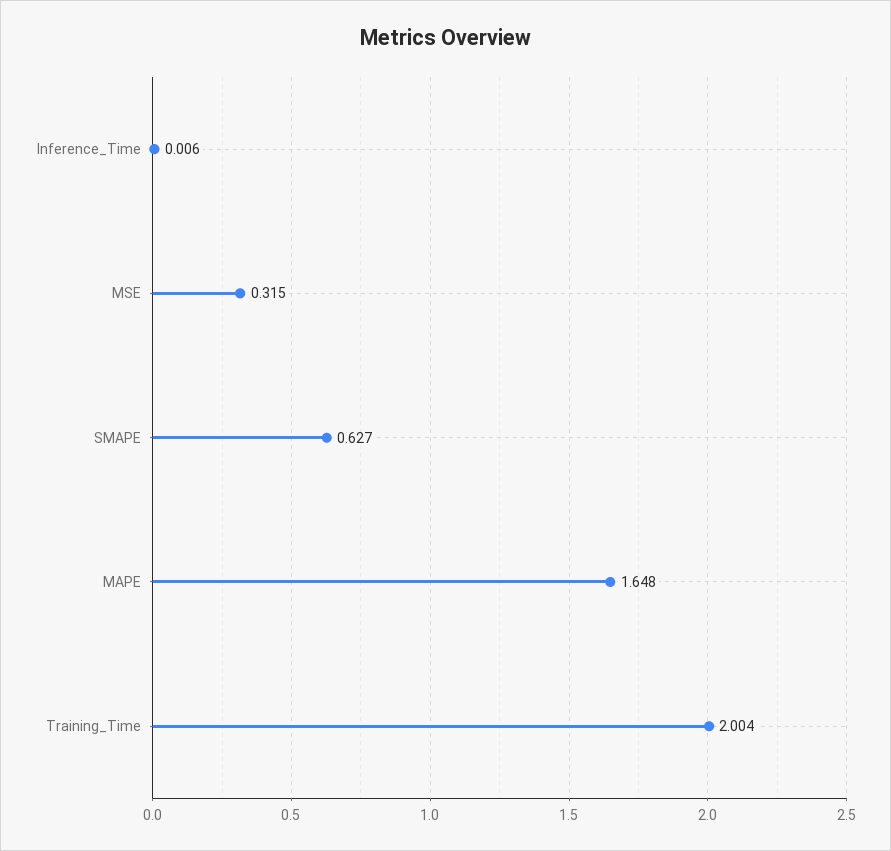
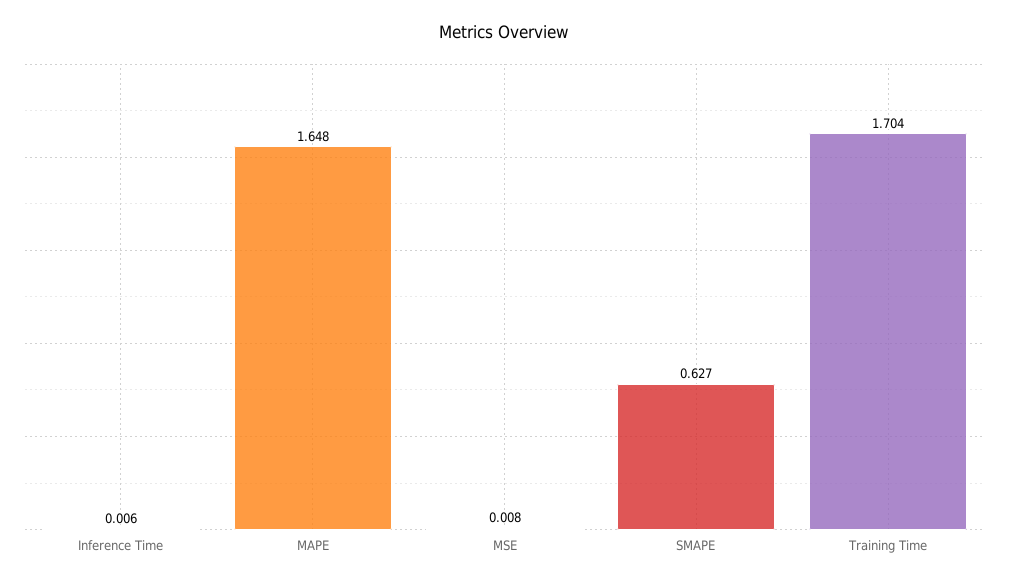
  {
    "Inference_Time": 0.006,
-   "MSE": 0.315,
+   "MSE": 0.008,
    "SMAPE": 0.627,
    "MAPE": 1.648,
-   "Training_Time": 2.004
+   "Training_Time": 1.704
  }

